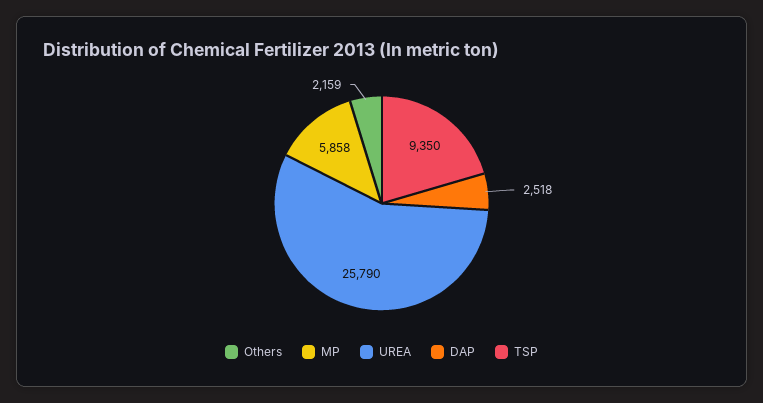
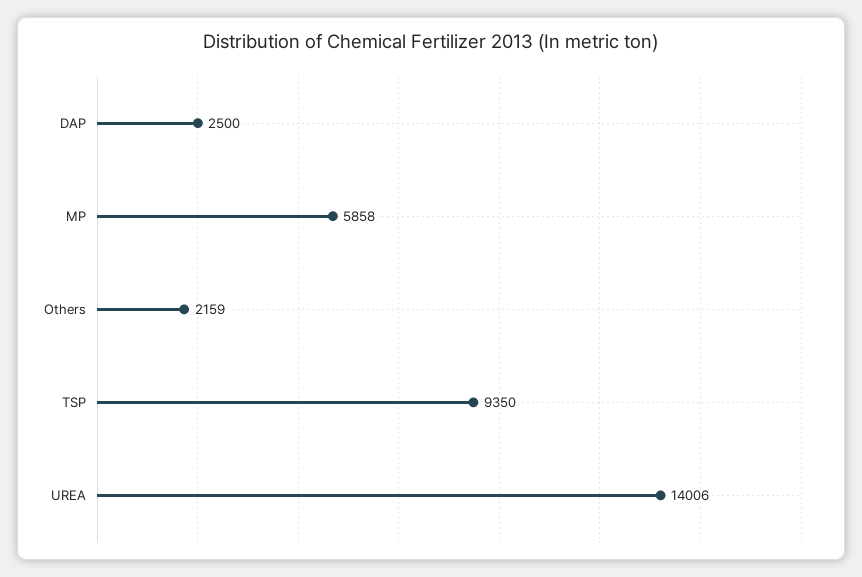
  {
    "Others": 2159,
    "MP": 5858,
-   "UREA": 25790,
+   "UREA": 14006,
-   "DAP": 2518,
+   "DAP": 2500,
    "TSP": 9350
  }

